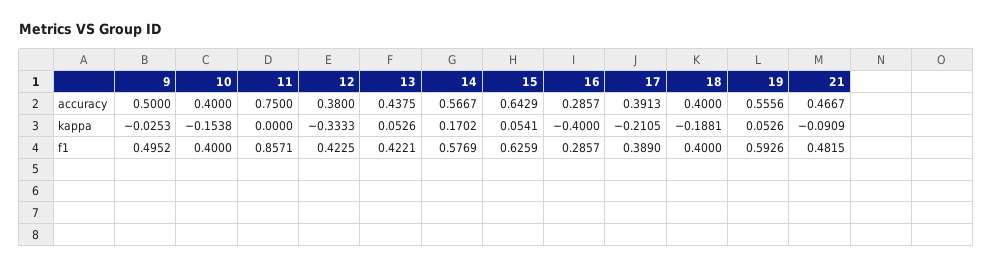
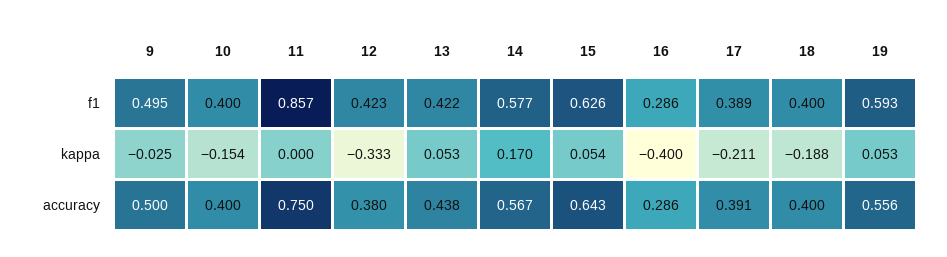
  {
    "9": {
      "accuracy": 0.5,
      "kappa": -0.0253,
      "f1": 0.4952
    },
    "10": {
      "accuracy": 0.4,
      "kappa": -0.1538,
      "f1": 0.4
    },
    "11": {
      "accuracy": 0.75,
      "kappa": 0,
      "f1": 0.8571
    },
    "12": {
      "accuracy": 0.38,
      "kappa": -0.3333,
      "f1": 0.4225
    },
    "13": {
      "accuracy": 0.4375,
      "kappa": 0.0526,
      "f1": 0.4221
    },
    "14": {
      "accuracy": 0.5667,
      "kappa": 0.1702,
      "f1": 0.5769
    },
    "15": {
      "accuracy": 0.6429,
      "kappa": 0.0541,
      "f1": 0.6259
    },
    "16": {
      "accuracy": 0.2857,
      "kappa": -0.4,
      "f1": 0.2857
    },
    "17": {
      "accuracy": 0.3913,
      "kappa": -0.2105,
      "f1": 0.389
    },
    "18": {
      "accuracy": 0.4,
      "kappa": -0.1881,
      "f1": 0.4
    },
    "19": {
      "accuracy": 0.5556,
      "kappa": 0.0526,
      "f1": 0.5926
-   },
+   }
-   "21": {
-     "accuracy": 0.4667,
-     "kappa": -0.0909,
-     "f1": 0.4815
-   }
  }

